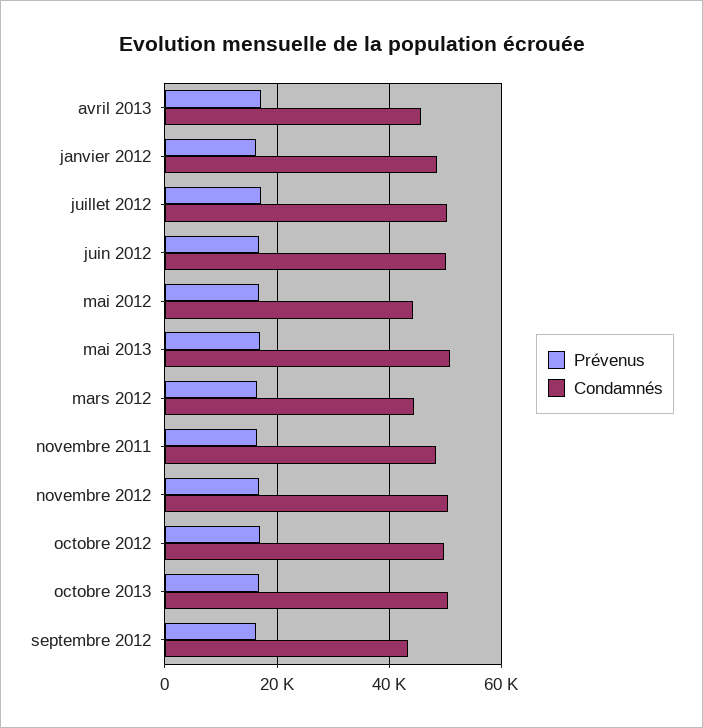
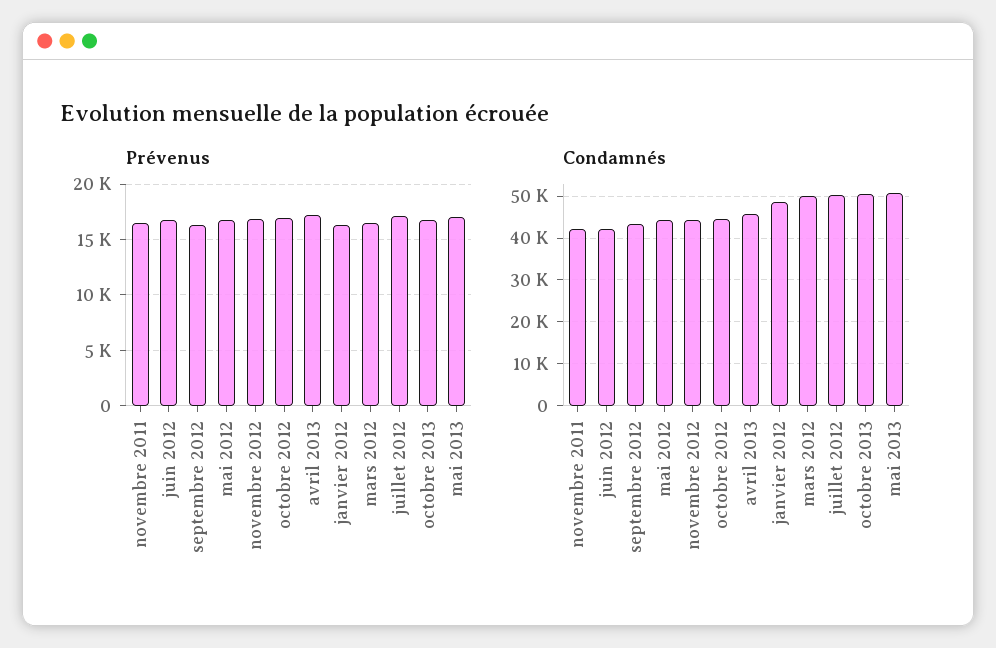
  {
    "Prévenus": {
      "avril 2013": 17000,
      "janvier 2012": 16000,
      "juillet 2012": 17000,
      "juin 2012": 17000,
      "mai 2012": 17000,
      "mai 2013": 17000,
      "mars 2012": 17000,
      "novembre 2011": 16000,
      "novembre 2012": 17000,
      "octobre 2012": 17000,
      "octobre 2013": 17000,
      "septembre 2012": 16000
    },
    "Condamnés": {
      "avril 2013": 46000,
      "janvier 2012": 48000,
      "juillet 2012": 50000,
-     "juin 2012": 50000,
+     "juin 2012": 42000,
      "mai 2012": 44000,
      "mai 2013": 50000,
-     "mars 2012": 44000,
+     "mars 2012": 50000,
-     "novembre 2011": 48000,
+     "novembre 2011": 42000,
-     "novembre 2012": 50000,
+     "novembre 2012": 44000,
-     "octobre 2012": 50000,
+     "octobre 2012": 44000,
      "octobre 2013": 50000,
      "septembre 2012": 44000
    }
  }

